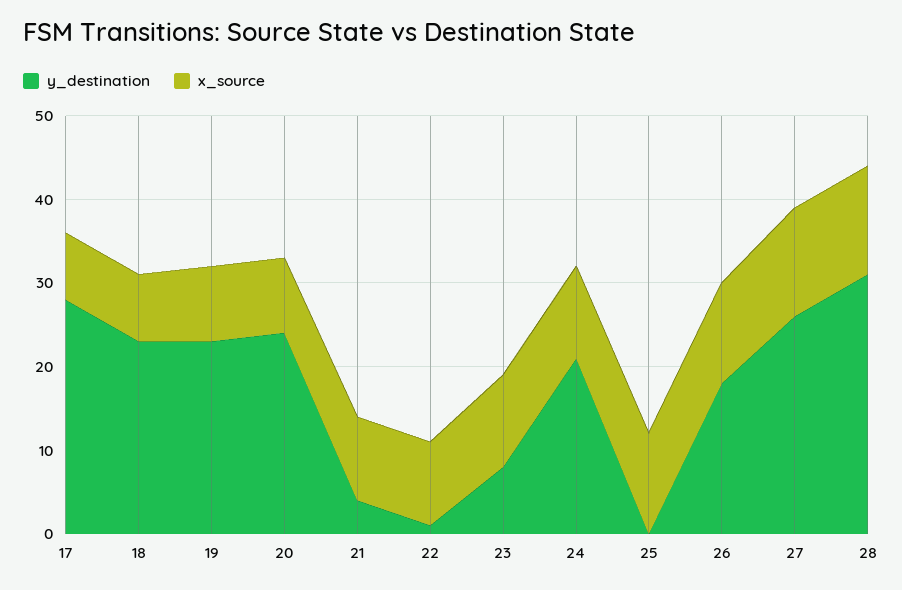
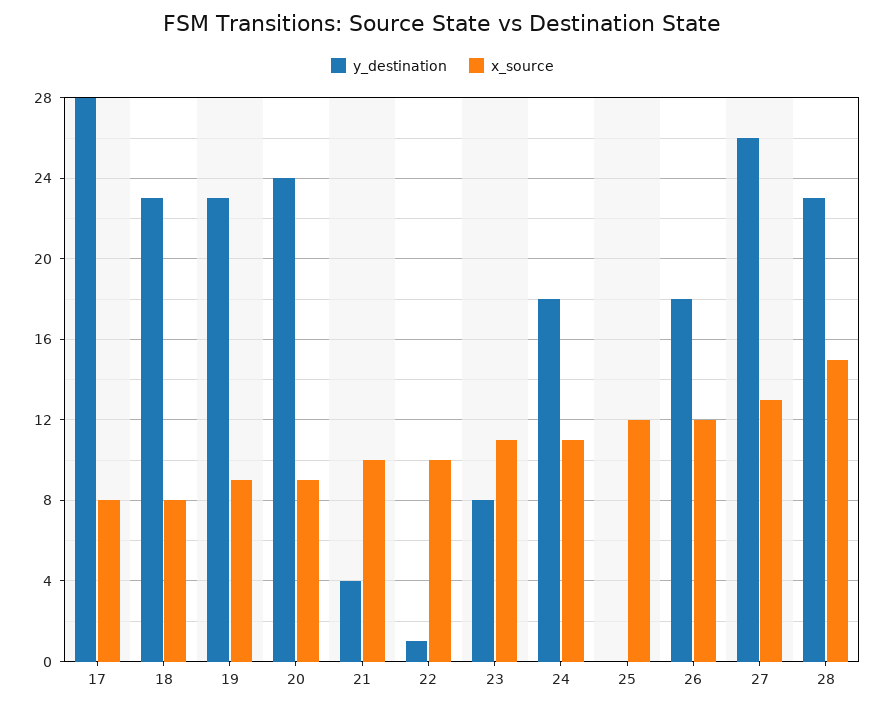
  {
    "y_destination": {
      "17": 28,
      "18": 23,
      "19": 23,
      "20": 24,
      "21": 4,
      "22": 1,
      "23": 8,
-     "24": 21,
+     "24": 18,
      "25": 0,
      "26": 18,
      "27": 26,
-     "28": 31
+     "28": 23
    },
    "x_source": {
      "17": 8,
      "18": 8,
      "19": 9,
      "20": 9,
      "21": 10,
      "22": 10,
      "23": 11,
      "24": 11,
      "25": 12,
      "26": 12,
      "27": 13,
-     "28": 13
+     "28": 15
    }
  }

